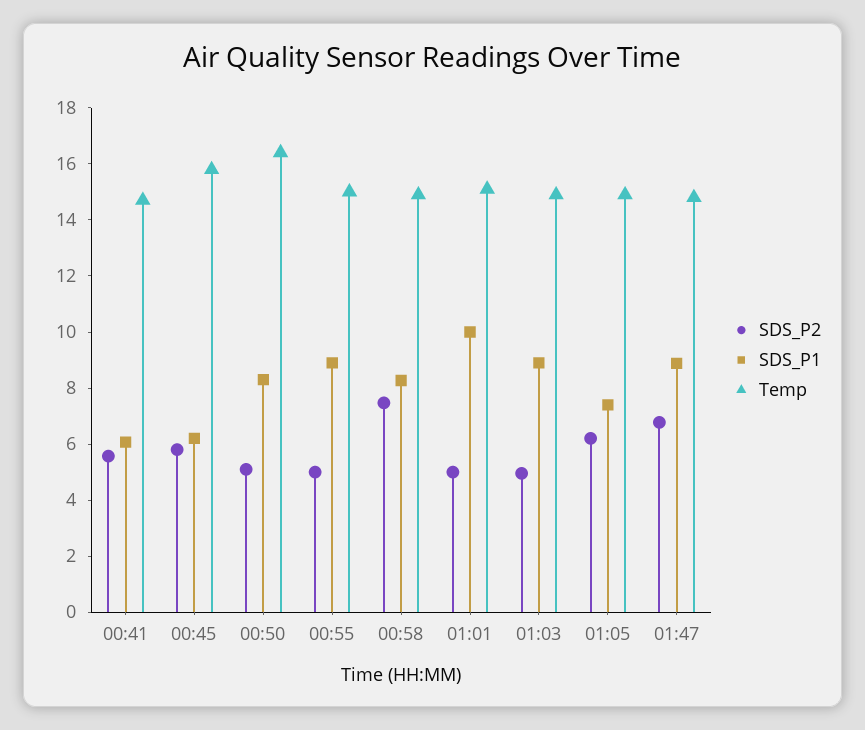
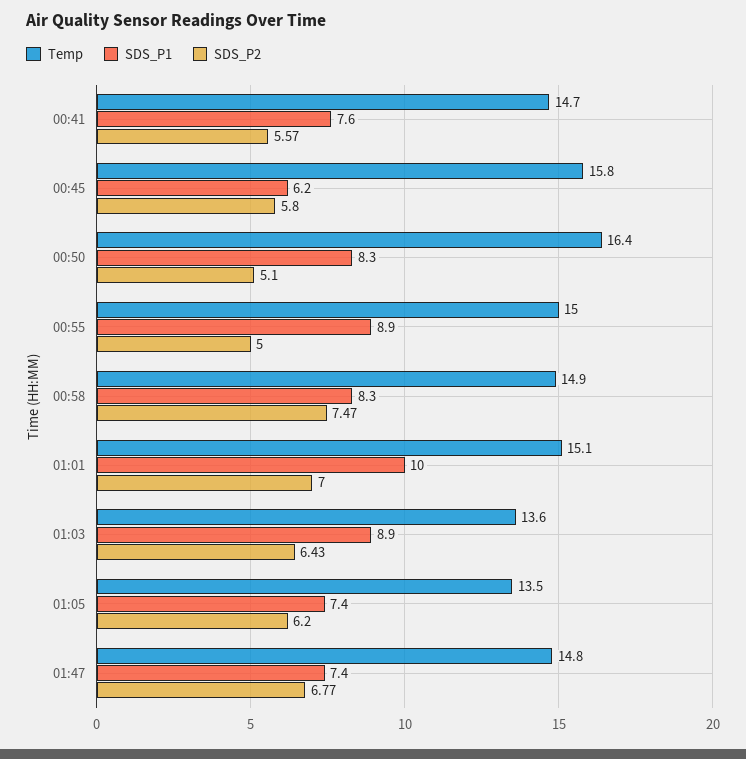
  {
    "SDS_P2": {
      "00:41": 5.57,
      "00:45": 5.8,
      "00:50": 5.1,
      "00:55": 5,
      "00:58": 7.47,
-     "01:01": 5,
+     "01:01": 7,
-     "01:03": 5,
+     "01:03": 6.43,
      "01:05": 6.2,
      "01:47": 6.77
    },
    "SDS_P1": {
-     "00:41": 6,
+     "00:41": 7.6,
      "00:45": 6.2,
      "00:50": 8.3,
      "00:55": 8.9,
      "00:58": 8.3,
      "01:01": 10,
      "01:03": 8.9,
      "01:05": 7.4,
-     "01:47": 9
+     "01:47": 7.4
    },
    "Temp": {
      "00:41": 14.7,
      "00:45": 15.8,
      "00:50": 16.4,
      "00:55": 15,
      "00:58": 14.9,
      "01:01": 15.1,
-     "01:03": 15,
+     "01:03": 13.6,
-     "01:05": 15,
+     "01:05": 13.5,
      "01:47": 14.8
    }
  }

